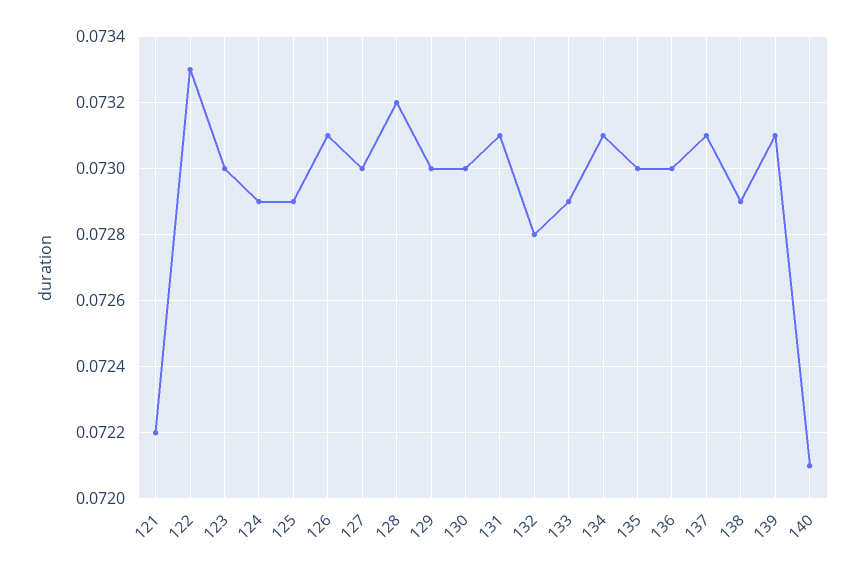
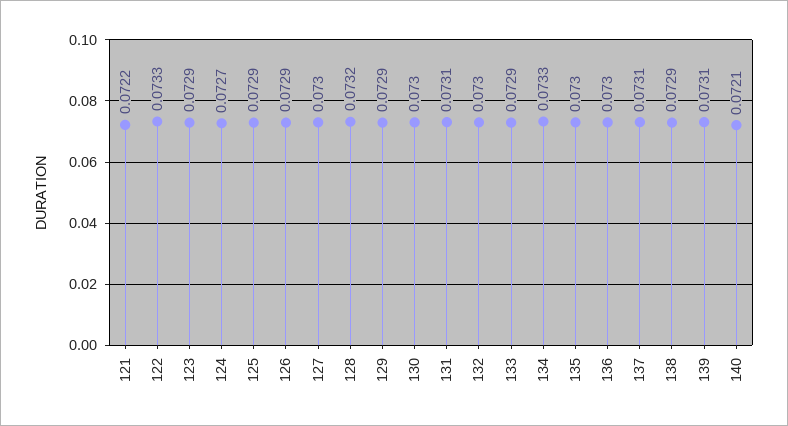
  {
    "121": 0.0722,
    "122": 0.0733,
-   "123": 0.073,
+   "123": 0.0729,
-   "124": 0.0729,
+   "124": 0.0727,
    "125": 0.0729,
-   "126": 0.0731,
+   "126": 0.0729,
    "127": 0.073,
    "128": 0.0732,
-   "129": 0.073,
+   "129": 0.0729,
    "130": 0.073,
    "131": 0.0731,
-   "132": 0.0728,
+   "132": 0.073,
    "133": 0.0729,
-   "134": 0.0731,
+   "134": 0.0733,
    "135": 0.073,
    "136": 0.073,
    "137": 0.0731,
    "138": 0.0729,
    "139": 0.0731,
    "140": 0.0721
  }

